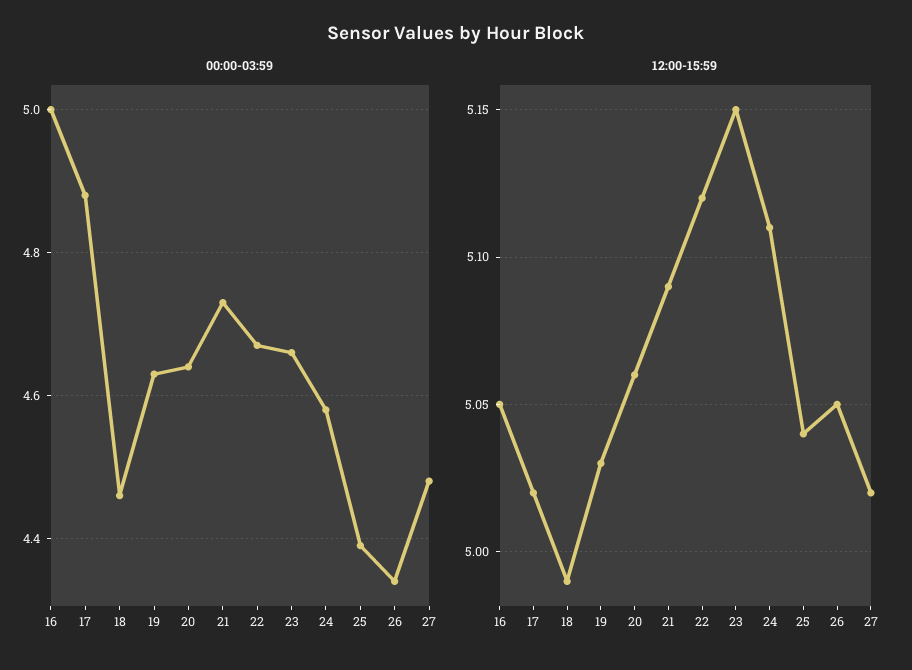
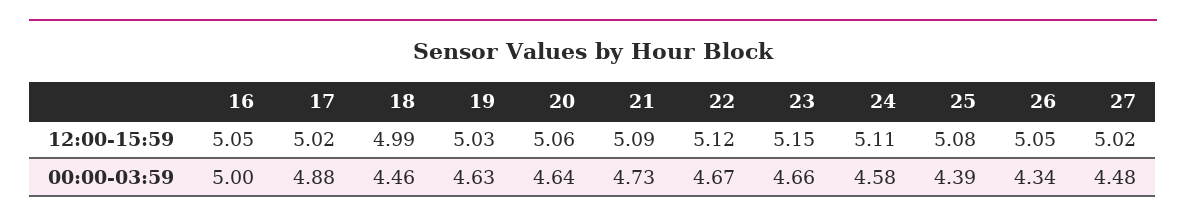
  {
    "00:00-03:59": {
      "16": 5,
      "17": 4.88,
      "18": 4.46,
      "19": 4.63,
      "20": 4.64,
      "21": 4.73,
      "22": 4.67,
      "23": 4.66,
      "24": 4.58,
      "25": 4.39,
      "26": 4.34,
      "27": 4.48
    },
    "12:00-15:59": {
      "16": 5.05,
      "17": 5.02,
      "18": 4.99,
      "19": 5.03,
      "20": 5.06,
      "21": 5.09,
      "22": 5.12,
      "23": 5.15,
      "24": 5.11,
-     "25": 5.04,
+     "25": 5.08,
      "26": 5.05,
      "27": 5.02
    }
  }

